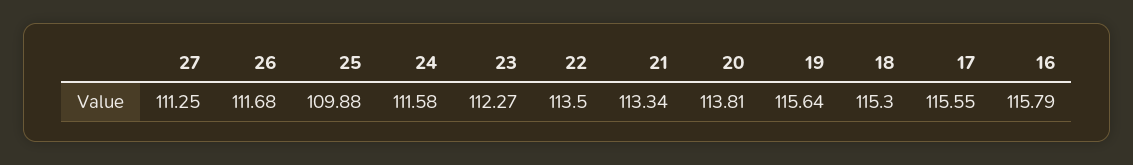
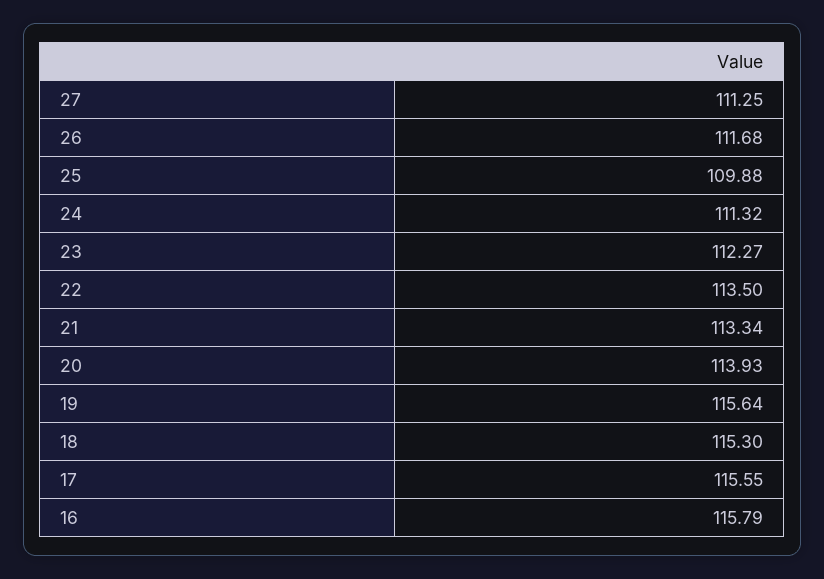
  {
    "27": 111.25,
    "26": 111.68,
    "25": 109.88,
-   "24": 111.58,
+   "24": 111.32,
    "23": 112.27,
    "22": 113.5,
    "21": 113.34,
-   "20": 113.81,
+   "20": 113.93,
    "19": 115.64,
    "18": 115.3,
    "17": 115.55,
    "16": 115.79
  }

